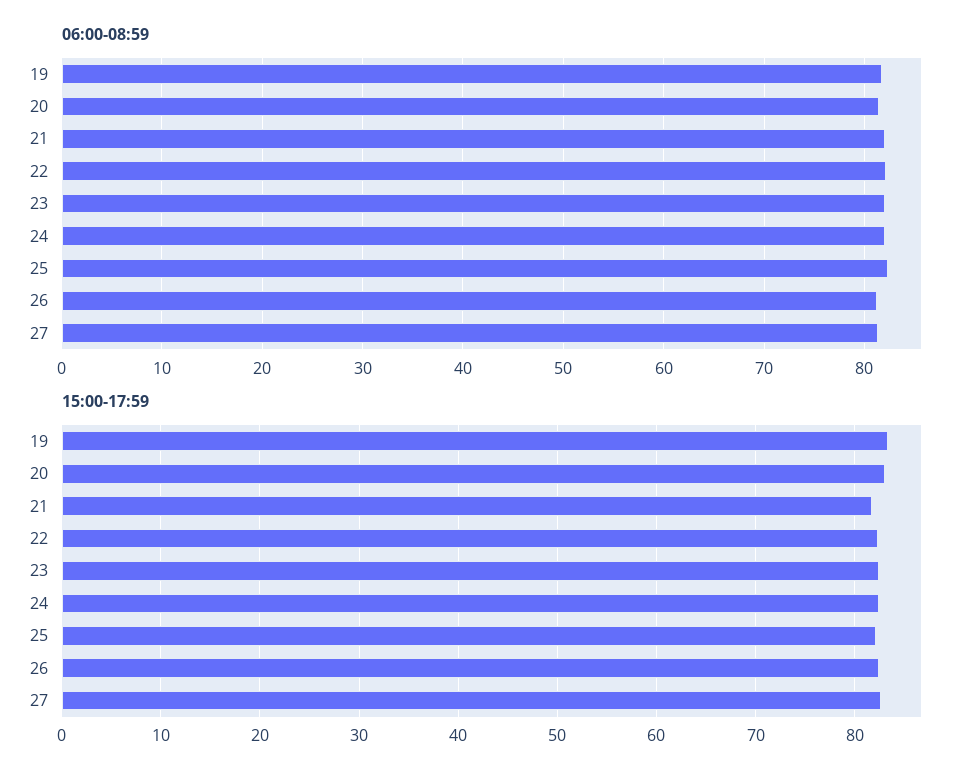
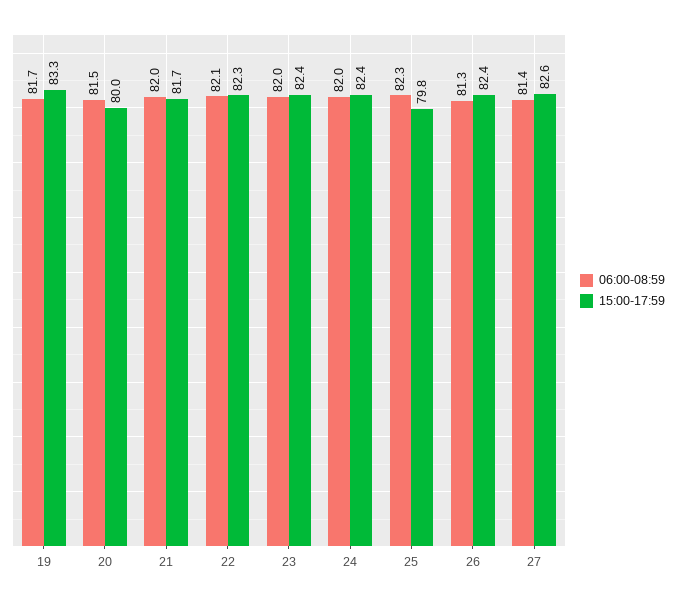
  {
    "06:00-08:59": {
      "19": 81.7,
      "20": 81.5,
      "21": 82,
      "22": 82.1,
      "23": 82,
      "24": 82,
      "25": 82.3,
      "26": 81.3,
      "27": 81.4
    },
    "15:00-17:59": {
      "19": 83.3,
-     "20": 83,
+     "20": 80,
      "21": 81.7,
      "22": 82.3,
      "23": 82.4,
      "24": 82.4,
-     "25": 82,
+     "25": 79.8,
      "26": 82.4,
      "27": 82.6
    }
  }

